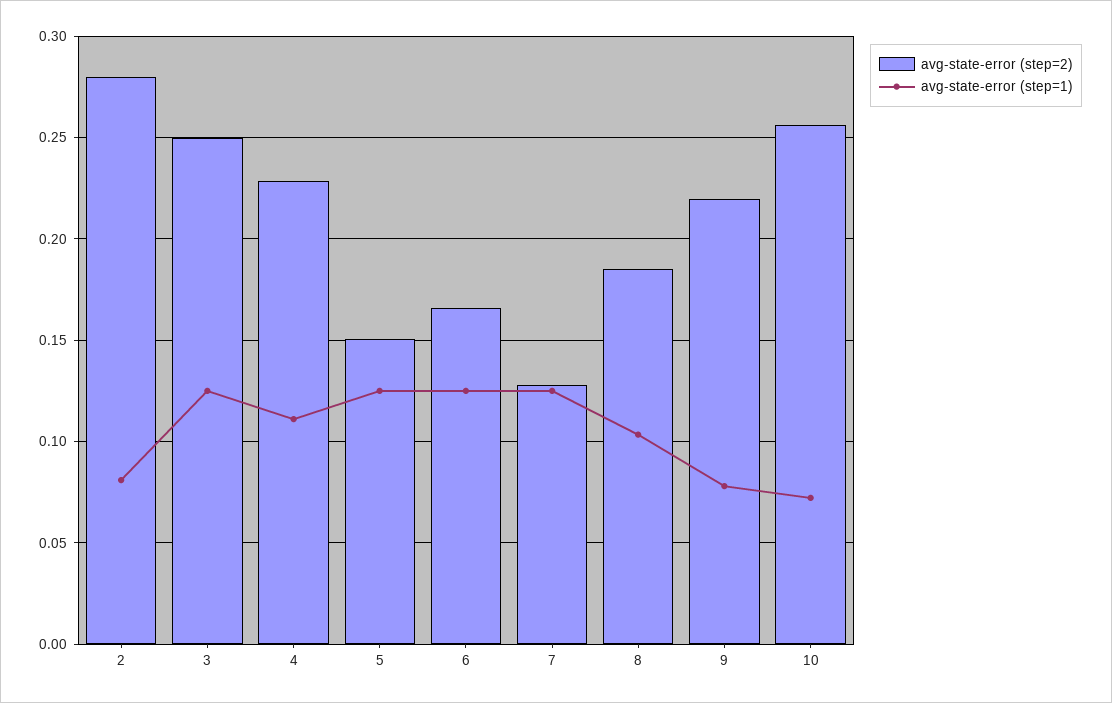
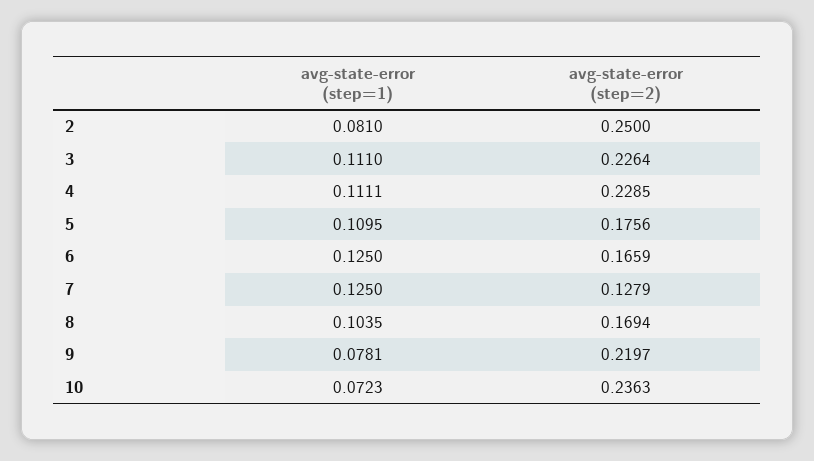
  {
    "avg-state-error (step=2)": {
-     "2": 0.28,
+     "2": 0.25,
-     "3": 0.25,
+     "3": 0.2264,
      "4": 0.2285,
-     "5": 0.15,
+     "5": 0.1756,
      "6": 0.1659,
      "7": 0.1279,
-     "8": 0.185,
+     "8": 0.1694,
      "9": 0.2197,
-     "10": 0.255
+     "10": 0.2363
    },
    "avg-state-error (step=1)": {
      "2": 0.081,
-     "3": 0.125,
+     "3": 0.111,
      "4": 0.1111,
-     "5": 0.125,
+     "5": 0.1095,
      "6": 0.125,
      "7": 0.125,
      "8": 0.1035,
      "9": 0.0781,
      "10": 0.0723
    }
  }

